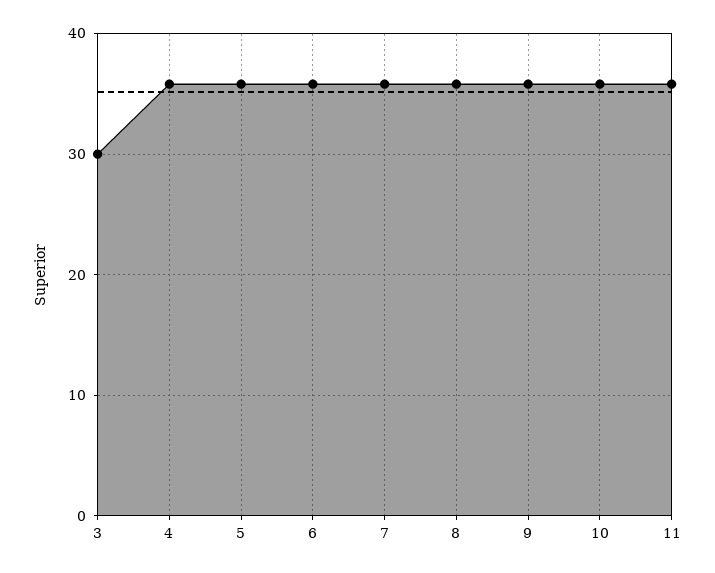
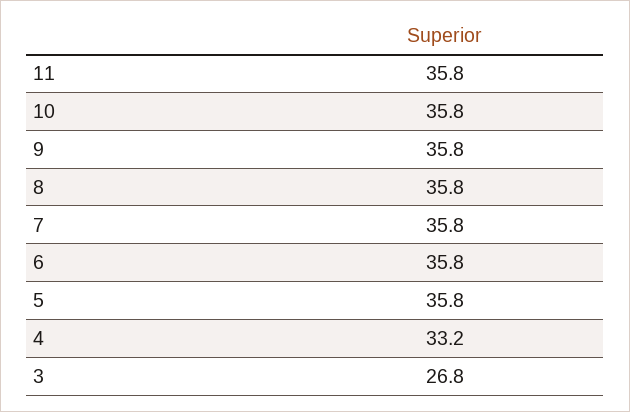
  {
-   "3": 30,
+   "3": 26.8,
-   "4": 36,
+   "4": 33.2,
    "5": 35.8,
    "6": 35.8,
    "7": 35.8,
    "8": 35.8,
    "9": 35.8,
    "10": 35.8,
    "11": 35.8
  }

